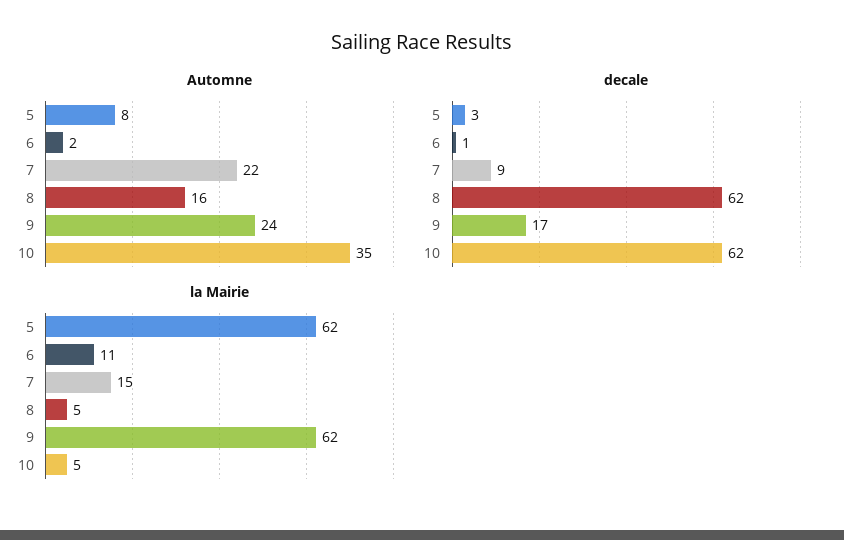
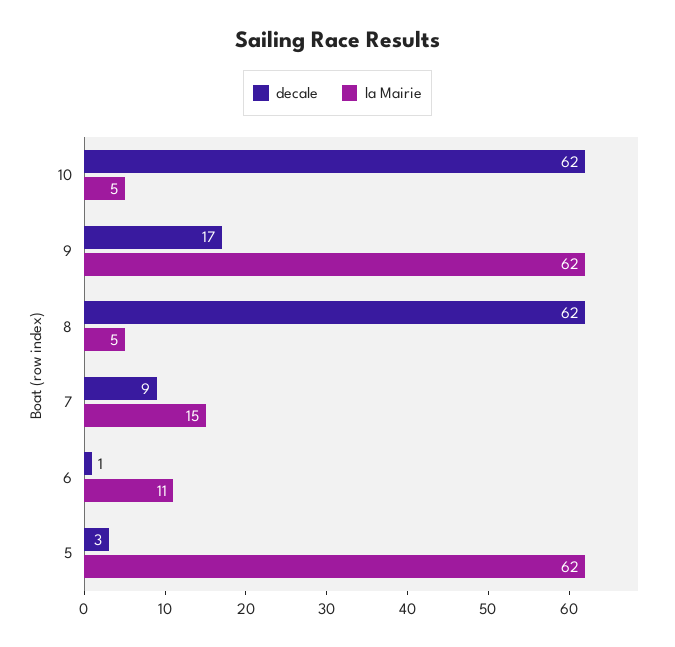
  {
-   "Automne": {
-     "5": 8,
-     "6": 2,
-     "7": 22,
-     "8": 16,
-     "9": 24,
-     "10": 35
-   },
    "decale": {
      "5": 3,
      "6": 1,
      "7": 9,
      "8": 62,
      "9": 17,
      "10": 62
    },
    "la Mairie": {
      "5": 62,
      "6": 11,
      "7": 15,
      "8": 5,
      "9": 62,
      "10": 5
    }
  }

